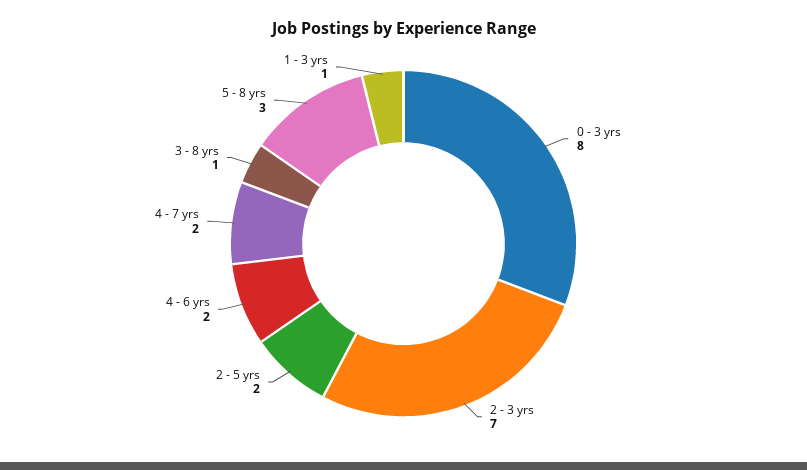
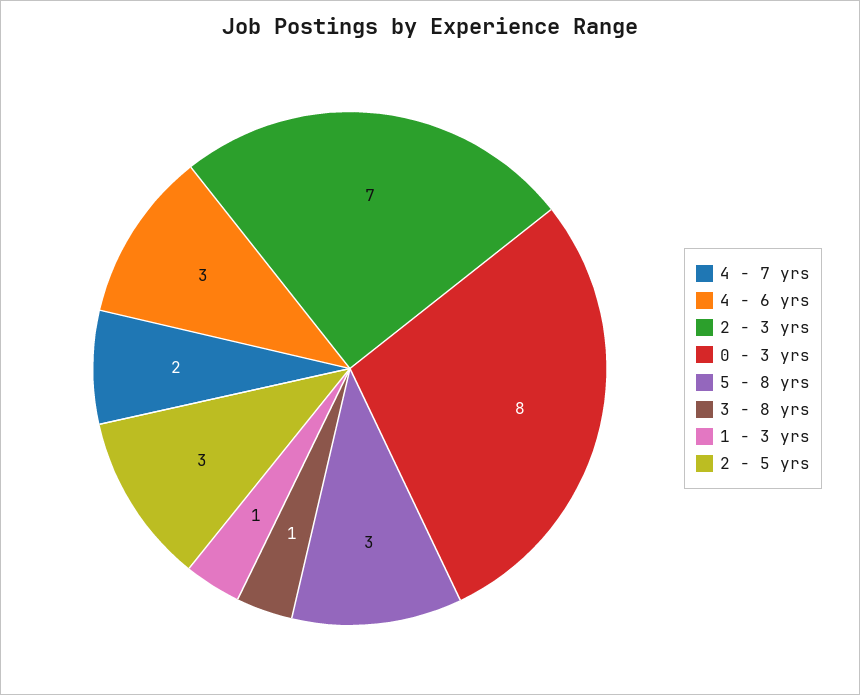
  {
    "0 - 3 yrs": 8,
    "2 - 3 yrs": 7,
-   "2 - 5 yrs": 2,
+   "2 - 5 yrs": 3,
-   "4 - 6 yrs": 2,
+   "4 - 6 yrs": 3,
    "4 - 7 yrs": 2,
    "3 - 8 yrs": 1,
    "5 - 8 yrs": 3,
    "1 - 3 yrs": 1
  }

